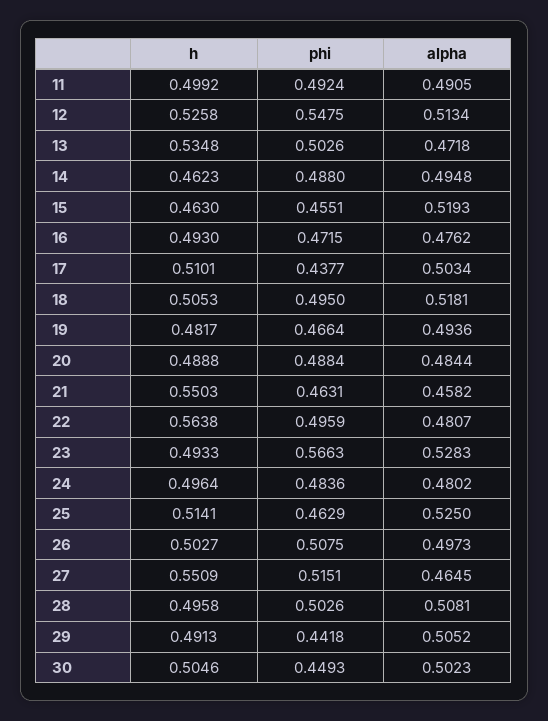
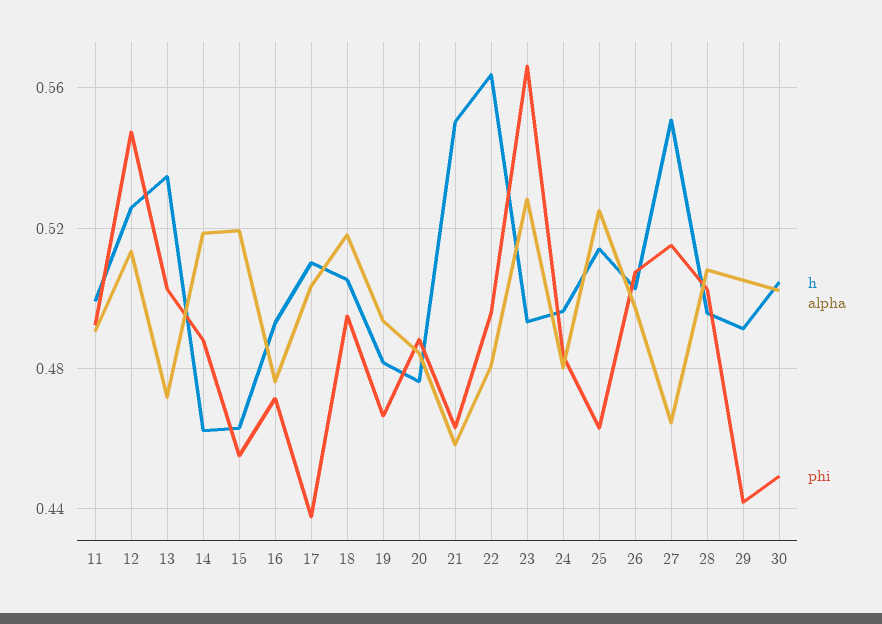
  {
    "h": {
      "11": 0.4992,
      "12": 0.5258,
      "13": 0.5348,
      "14": 0.4623,
      "15": 0.463,
      "16": 0.493,
      "17": 0.5101,
      "18": 0.5053,
      "19": 0.4817,
-     "20": 0.4888,
+     "20": 0.475,
      "21": 0.5503,
      "22": 0.5638,
      "23": 0.4933,
      "24": 0.4964,
      "25": 0.5141,
      "26": 0.5027,
      "27": 0.5509,
      "28": 0.4958,
      "29": 0.4913,
      "30": 0.5046
    },
    "phi": {
      "11": 0.4924,
      "12": 0.5475,
      "13": 0.5026,
      "14": 0.488,
      "15": 0.4551,
      "16": 0.4715,
      "17": 0.4377,
      "18": 0.495,
      "19": 0.4664,
      "20": 0.4884,
      "21": 0.4631,
      "22": 0.4959,
      "23": 0.5663,
      "24": 0.4836,
      "25": 0.4629,
      "26": 0.5075,
      "27": 0.5151,
      "28": 0.5026,
      "29": 0.4418,
      "30": 0.4493
    },
    "alpha": {
      "11": 0.4905,
      "12": 0.5134,
      "13": 0.4718,
-     "14": 0.4948,
+     "14": 0.52,
      "15": 0.5193,
      "16": 0.4762,
      "17": 0.5034,
      "18": 0.5181,
      "19": 0.4936,
      "20": 0.4844,
      "21": 0.4582,
      "22": 0.4807,
      "23": 0.5283,
      "24": 0.4802,
      "25": 0.525,
      "26": 0.4973,
      "27": 0.4645,
      "28": 0.5081,
      "29": 0.5052,
      "30": 0.5023
    }
  }

